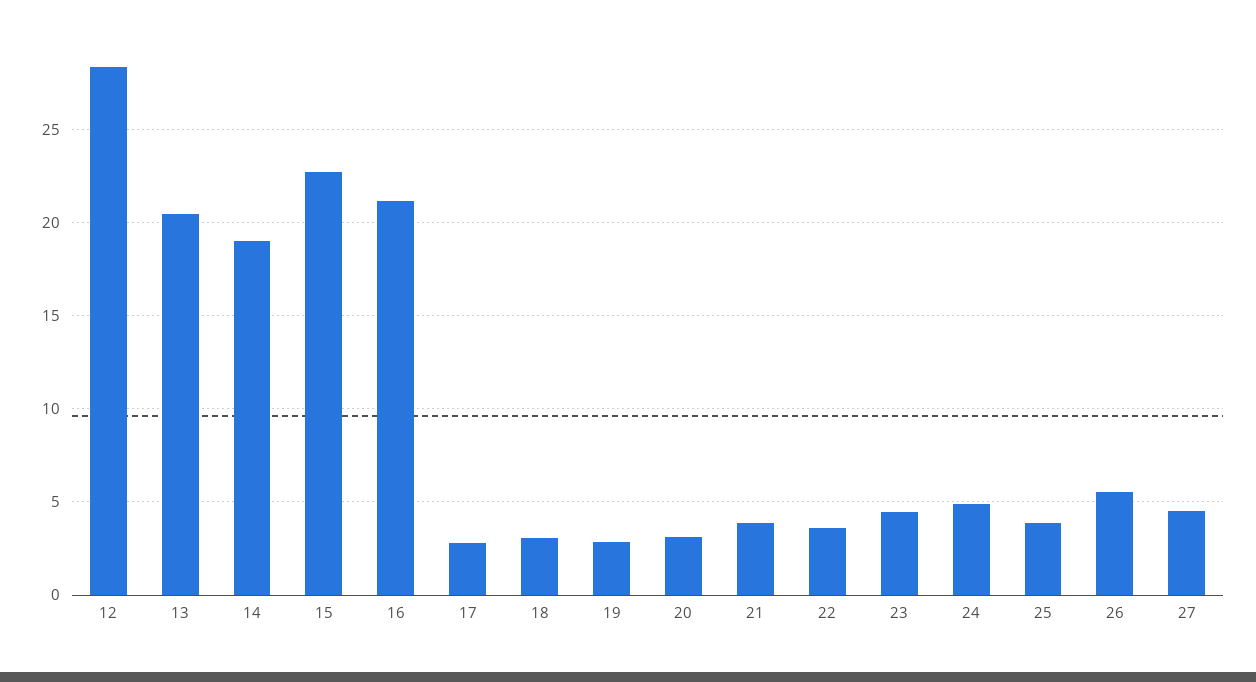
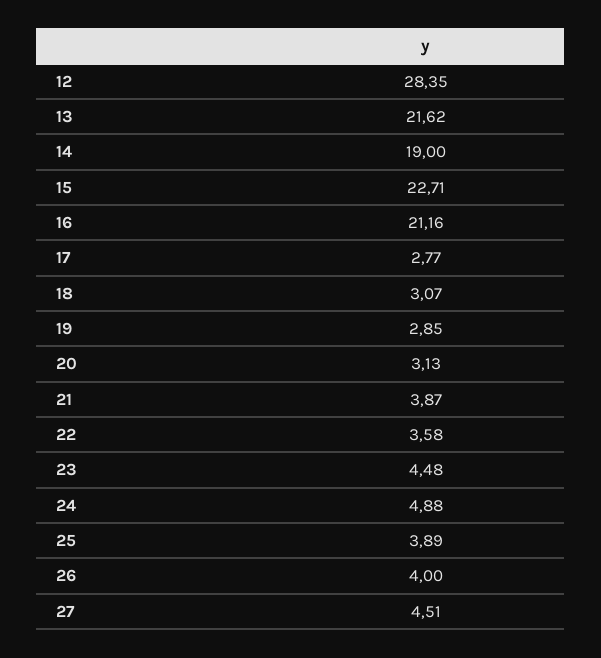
  {
    "12": 28.35,
-   "13": 20.5,
+   "13": 21.62,
    "14": 19,
    "15": 22.71,
    "16": 21.16,
    "17": 2.77,
    "18": 3.07,
    "19": 2.85,
    "20": 3.13,
    "21": 3.87,
    "22": 3.58,
    "23": 4.48,
    "24": 4.88,
    "25": 3.89,
-   "26": 5.5,
+   "26": 4,
    "27": 4.51
  }

